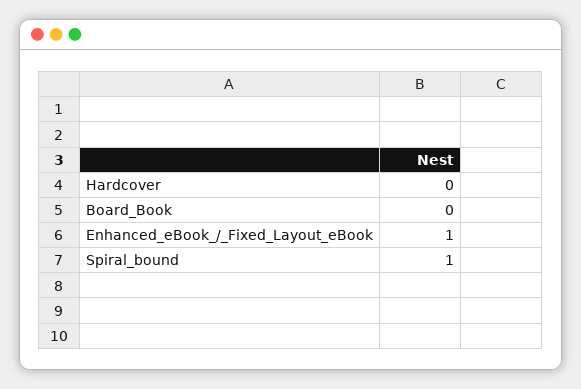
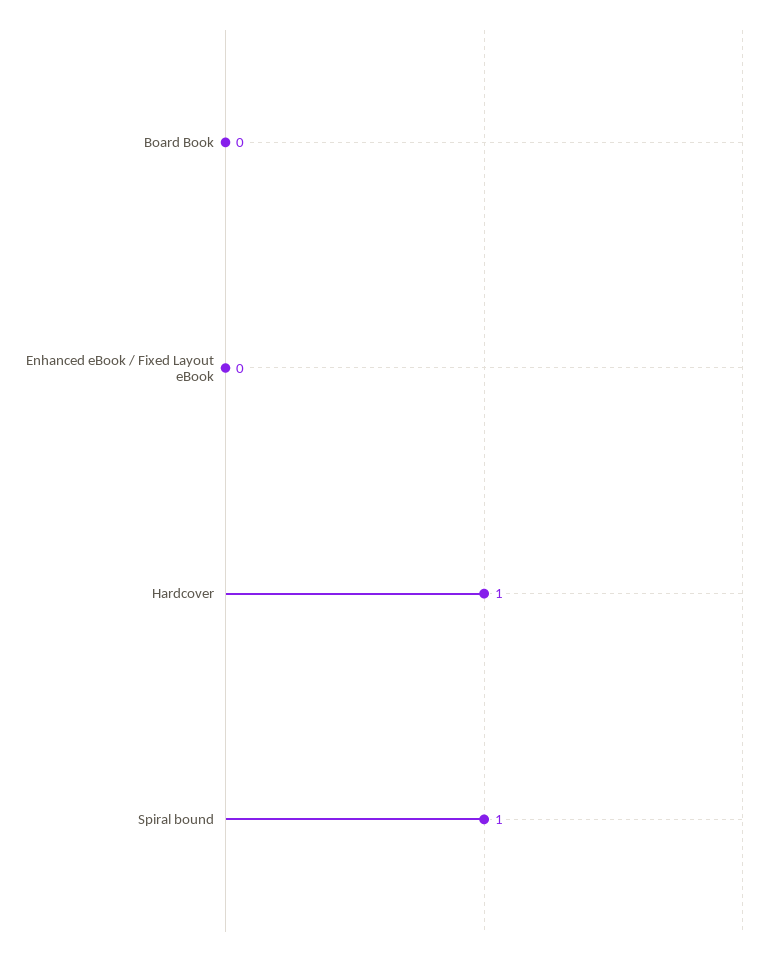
  {
-   "Hardcover": 0,
+   "Hardcover": 1,
    "Board_Book": 0,
-   "Enhanced_eBook_/_Fixed_Layout_eBook": 1,
+   "Enhanced_eBook_/_Fixed_Layout_eBook": 0,
    "Spiral_bound": 1
  }

